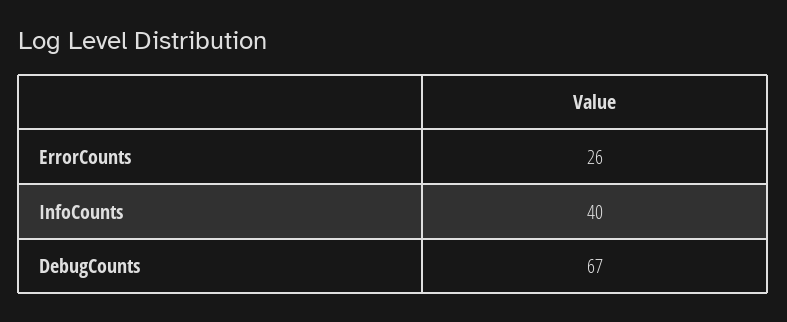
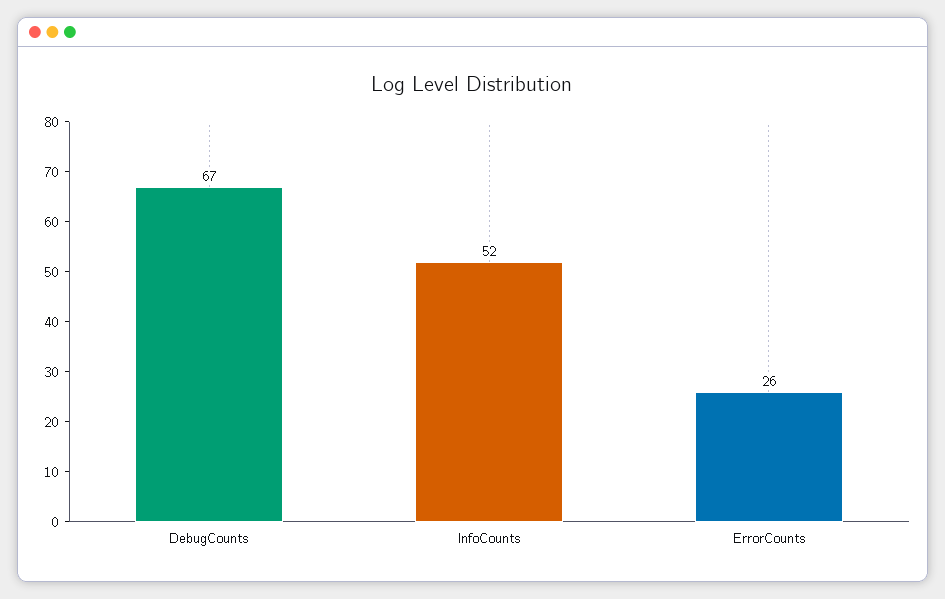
  {
    "ErrorCounts": 26,
-   "InfoCounts": 40,
+   "InfoCounts": 52,
    "DebugCounts": 67
  }

